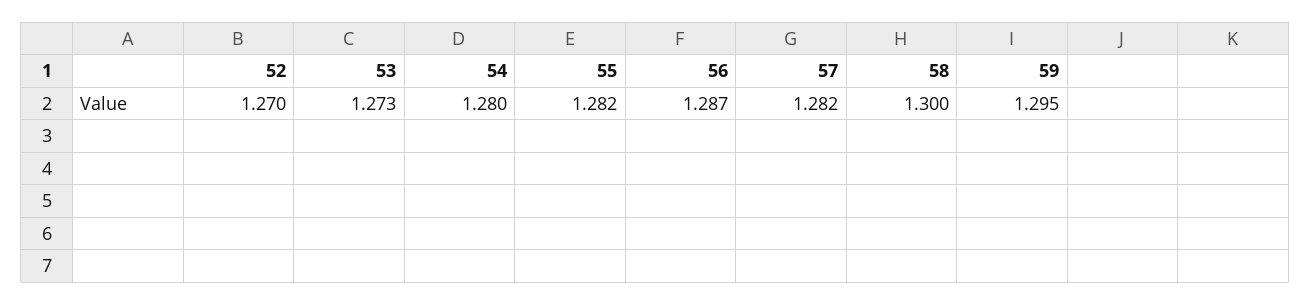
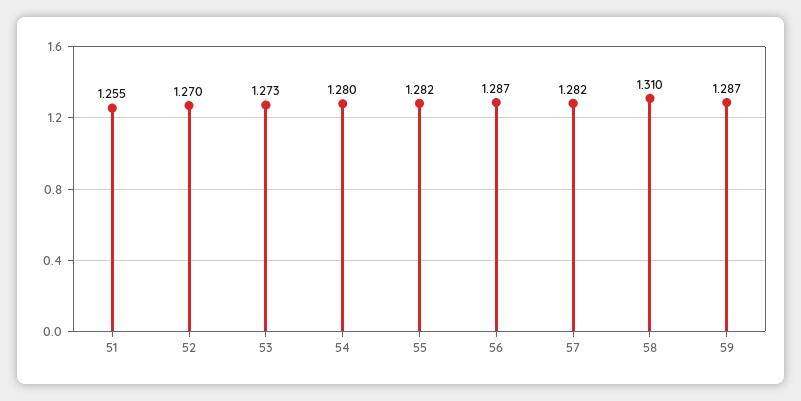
  {
    "52": 1.27,
    "53": 1.273,
    "54": 1.28,
    "55": 1.282,
    "56": 1.287,
    "57": 1.282,
-   "58": 1.3,
+   "58": 1.31,
-   "59": 1.295
+   "59": 1.287,
+   "51": 1.255
  }

